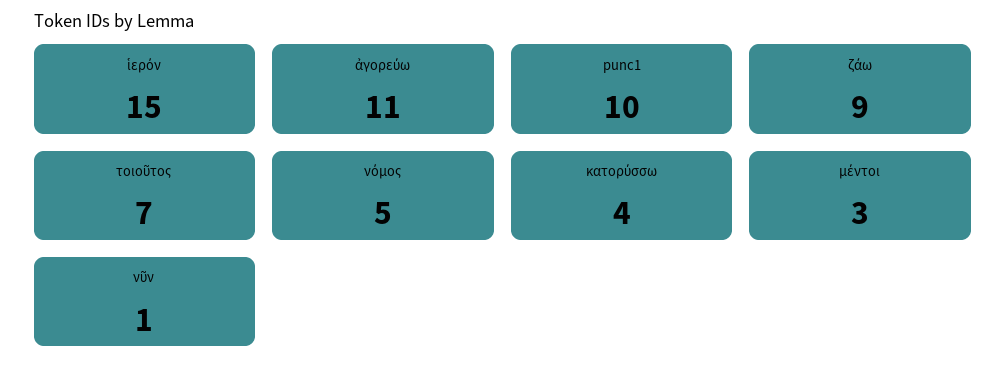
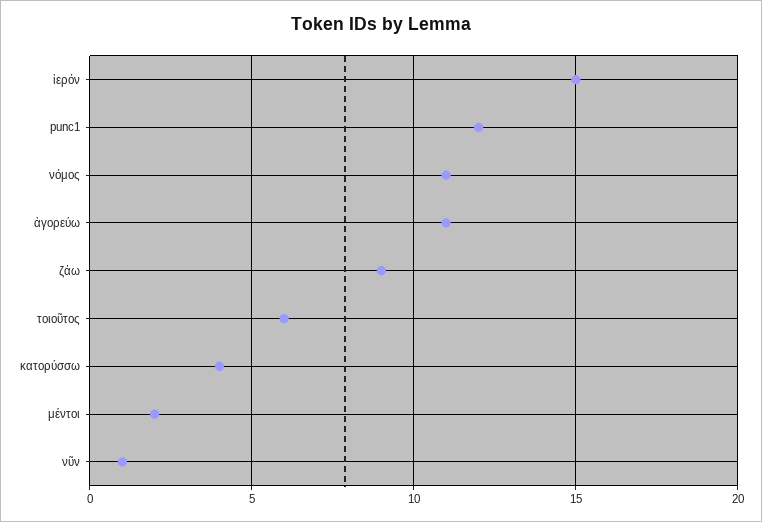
  {
    "ἱερόν": 15,
    "ἀγορεύω": 11,
-   "punc1": 10,
+   "punc1": 12,
    "ζάω": 9,
-   "τοιοῦτος": 7,
+   "τοιοῦτος": 6,
-   "νόμος": 5,
+   "νόμος": 11,
    "κατορύσσω": 4,
-   "μέντοι": 3,
+   "μέντοι": 2,
    "νῦν": 1
  }

